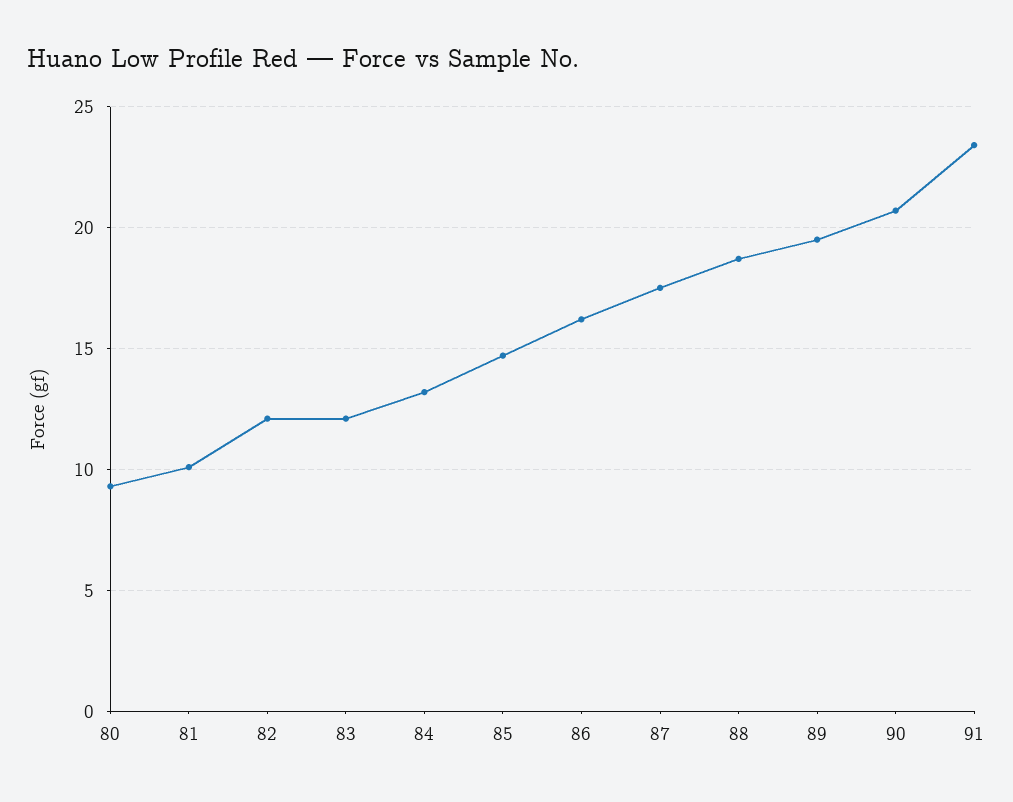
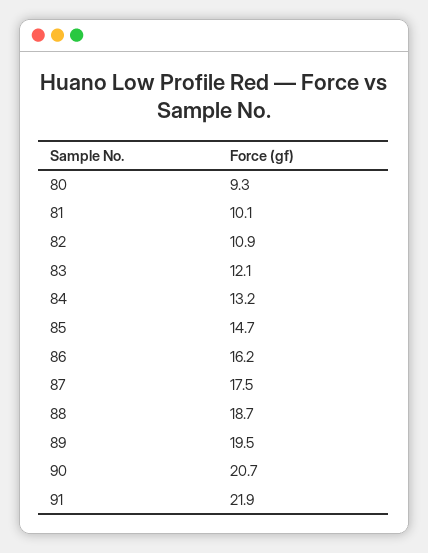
  {
    "80": 9.3,
    "81": 10.1,
-   "82": 12,
+   "82": 10.9,
    "83": 12.1,
    "84": 13.2,
    "85": 14.7,
    "86": 16.2,
    "87": 17.5,
    "88": 18.7,
    "89": 19.5,
    "90": 20.7,
-   "91": 23.5
+   "91": 21.9
  }

